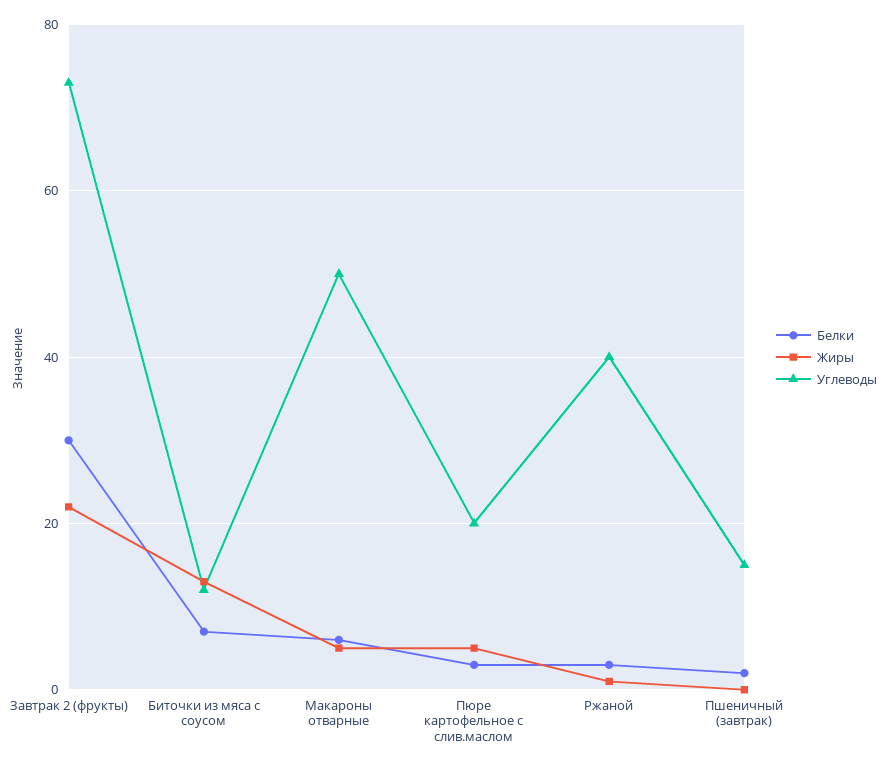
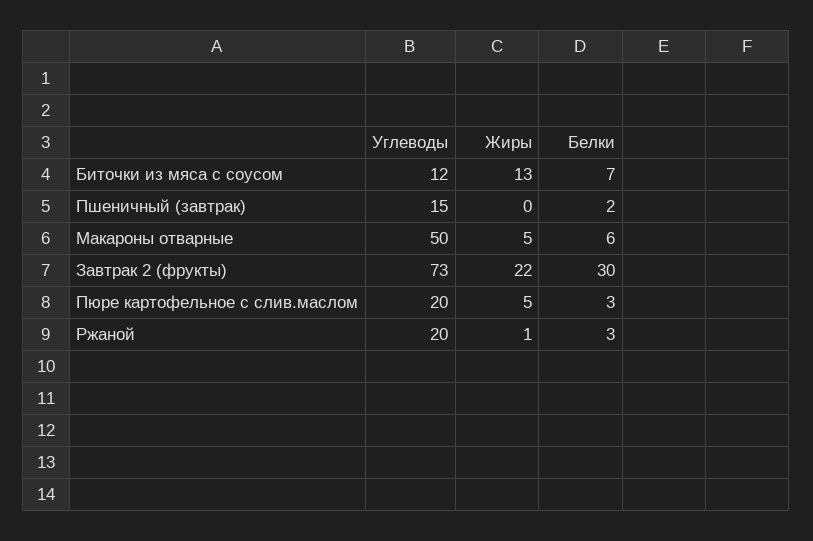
  {
    "Белки": {
      "Завтрак 2 (фрукты)": 30,
      "Биточки из мяса с соусом": 7,
      "Макароны отварные": 6,
      "Пюре картофельное с слив.маслом": 3,
      "Ржаной": 3,
      "Пшеничный (завтрак)": 2
    },
    "Жиры": {
      "Завтрак 2 (фрукты)": 22,
      "Биточки из мяса с соусом": 13,
      "Макароны отварные": 5,
      "Пюре картофельное с слив.маслом": 5,
      "Ржаной": 1,
      "Пшеничный (завтрак)": 0
    },
    "Углеводы": {
      "Завтрак 2 (фрукты)": 73,
      "Биточки из мяса с соусом": 12,
      "Макароны отварные": 50,
      "Пюре картофельное с слив.маслом": 20,
-     "Ржаной": 40,
+     "Ржаной": 20,
      "Пшеничный (завтрак)": 15
    }
  }

